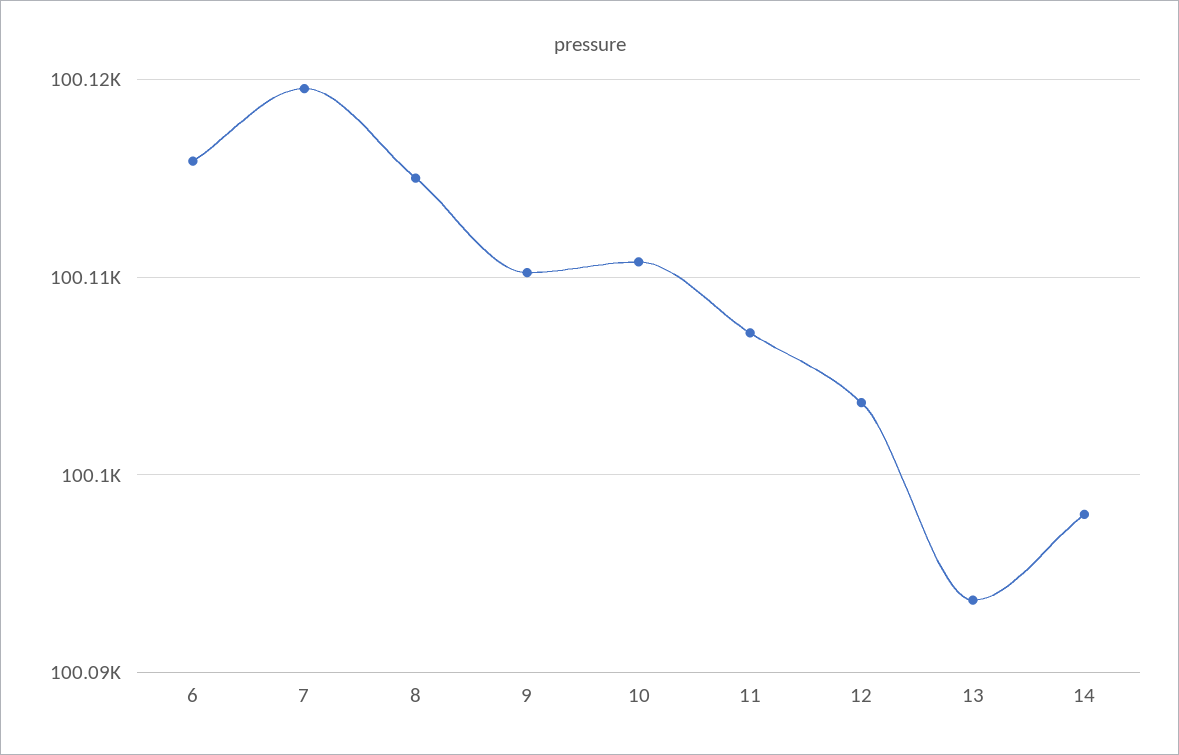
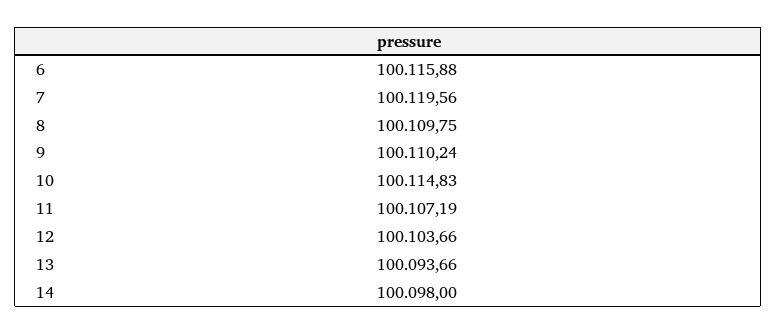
  {
    "6": 100115.88,
    "7": 100119.56,
-   "8": 100115,
+   "8": 100109.75,
    "9": 100110.24,
-   "10": 100111,
+   "10": 100114.83,
    "11": 100107.19,
    "12": 100103.66,
    "13": 100093.66,
    "14": 100098
  }

